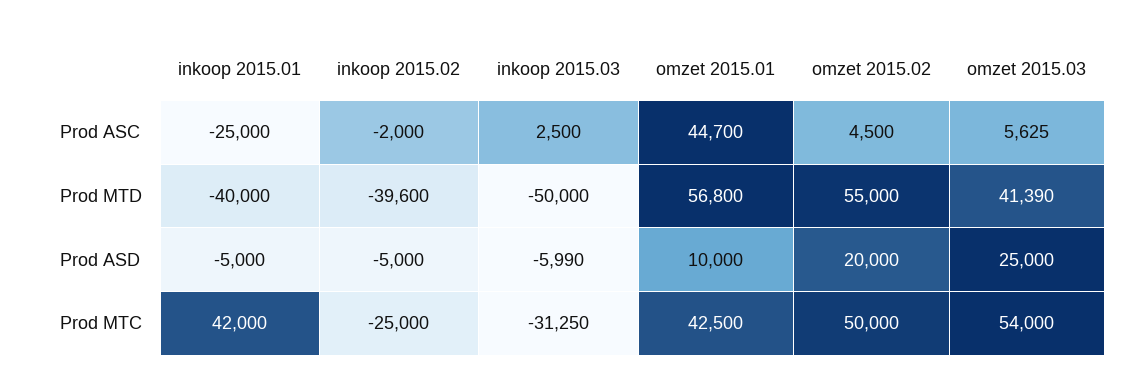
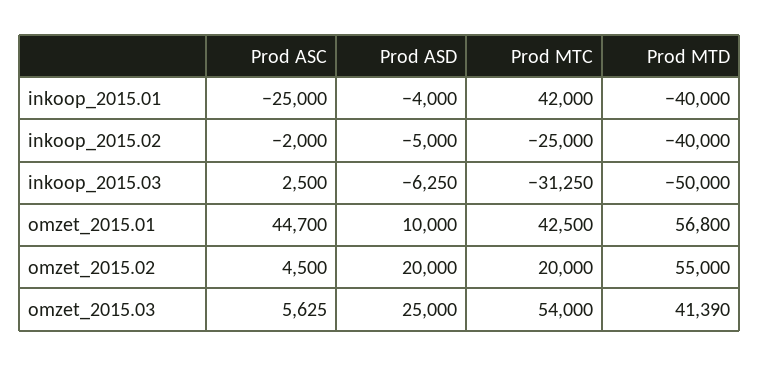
  {
    "inkoop 2015.01": {
      "Prod ASC": -25000,
      "Prod MTD": -40000,
-     "Prod ASD": -5000,
+     "Prod ASD": -4000,
      "Prod MTC": 42000
    },
    "inkoop 2015.02": {
      "Prod ASC": -2000,
-     "Prod MTD": -39600,
+     "Prod MTD": -40000,
      "Prod ASD": -5000,
      "Prod MTC": -25000
    },
    "inkoop 2015.03": {
      "Prod ASC": 2500,
      "Prod MTD": -50000,
-     "Prod ASD": -5990,
+     "Prod ASD": -6250,
      "Prod MTC": -31250
    },
    "omzet 2015.01": {
      "Prod ASC": 44700,
      "Prod MTD": 56800,
      "Prod ASD": 10000,
      "Prod MTC": 42500
    },
    "omzet 2015.02": {
      "Prod ASC": 4500,
      "Prod MTD": 55000,
      "Prod ASD": 20000,
-     "Prod MTC": 50000
+     "Prod MTC": 20000
    },
    "omzet 2015.03": {
      "Prod ASC": 5625,
      "Prod MTD": 41390,
      "Prod ASD": 25000,
      "Prod MTC": 54000
    }
  }

